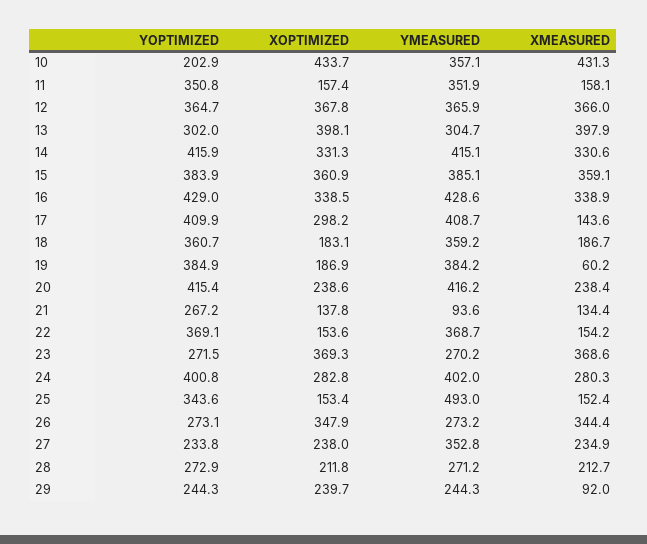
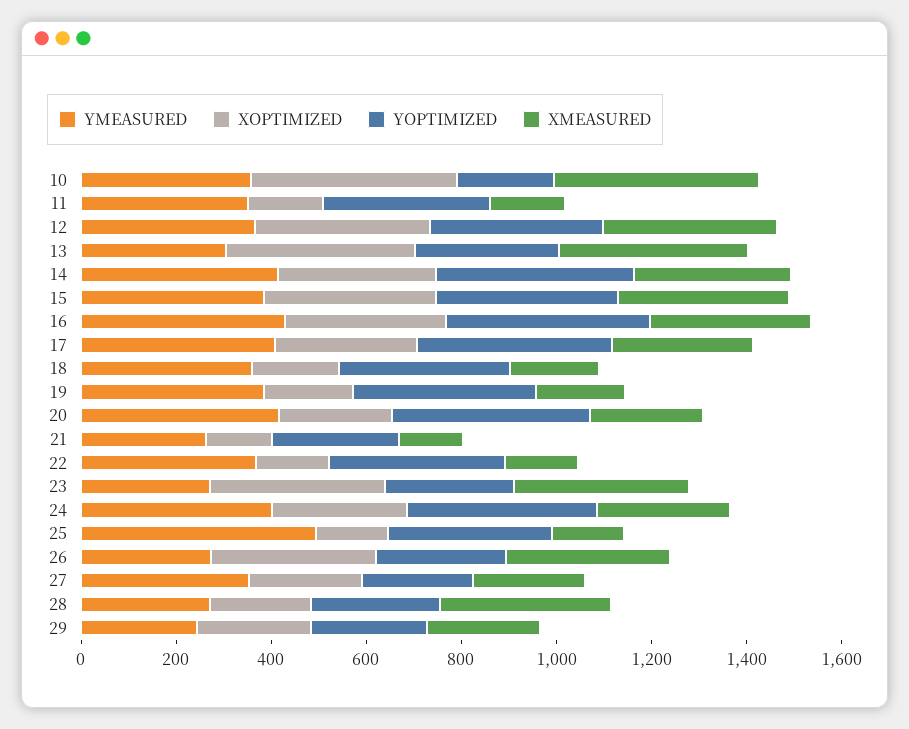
  {
    "YOPTIMIZED": {
      "10": 202.9,
      "11": 350.8,
      "12": 364.7,
      "13": 302,
      "14": 415.9,
      "15": 383.9,
      "16": 429,
      "17": 409.9,
      "18": 360.7,
      "19": 384.9,
      "20": 415.4,
      "21": 267.2,
      "22": 369.1,
      "23": 271.5,
      "24": 400.8,
      "25": 343.6,
      "26": 273.1,
      "27": 233.8,
      "28": 272.9,
      "29": 244.3
    },
    "XOPTIMIZED": {
      "10": 433.7,
      "11": 157.4,
      "12": 367.8,
      "13": 398.1,
      "14": 331.3,
      "15": 360.9,
      "16": 338.5,
      "17": 298.2,
      "18": 183.1,
      "19": 186.9,
      "20": 238.6,
      "21": 137.8,
      "22": 153.6,
      "23": 369.3,
      "24": 282.8,
      "25": 153.4,
      "26": 347.9,
      "27": 238,
      "28": 211.8,
      "29": 239.7
    },
    "YMEASURED": {
      "10": 357.1,
      "11": 351.9,
      "12": 365.9,
      "13": 304.7,
      "14": 415.1,
      "15": 385.1,
      "16": 428.6,
      "17": 408.7,
      "18": 359.2,
      "19": 384.2,
      "20": 416.2,
-     "21": 93.6,
+     "21": 250,
      "22": 368.7,
      "23": 270.2,
      "24": 402,
      "25": 493,
      "26": 273.2,
      "27": 352.8,
      "28": 271.2,
      "29": 244.3
    },
    "XMEASURED": {
      "10": 431.3,
      "11": 158.1,
      "12": 366,
      "13": 397.9,
      "14": 330.6,
      "15": 359.1,
      "16": 338.9,
-     "17": 143.6,
+     "17": 300,
      "18": 186.7,
-     "19": 60.2,
+     "19": 200,
      "20": 238.4,
      "21": 134.4,
      "22": 154.2,
      "23": 368.6,
      "24": 280.3,
      "25": 152.4,
      "26": 344.4,
      "27": 234.9,
-     "28": 212.7,
+     "28": 350,
-     "29": 92
+     "29": 250
    }
  }

